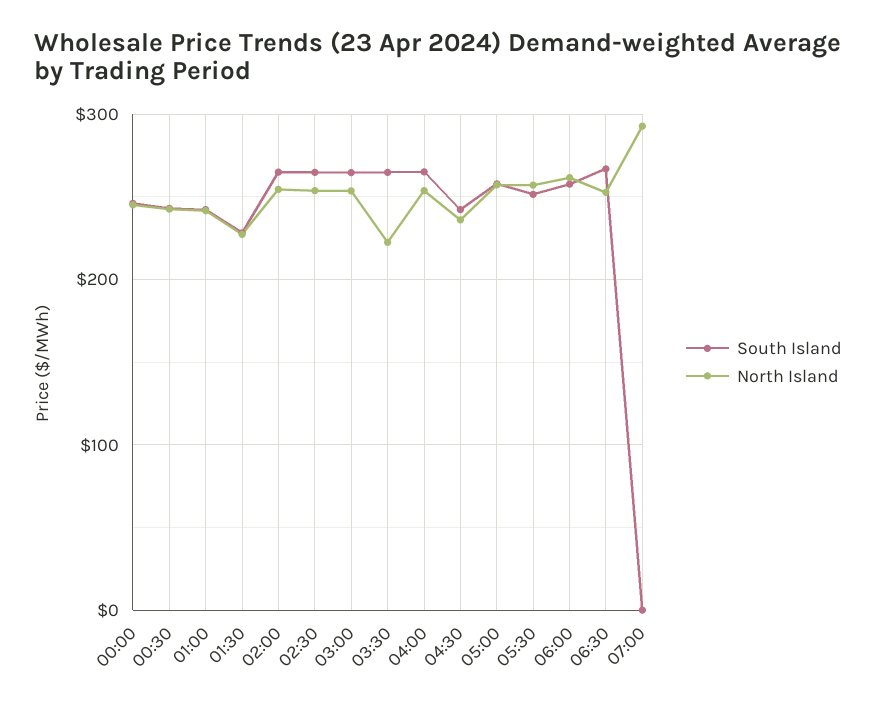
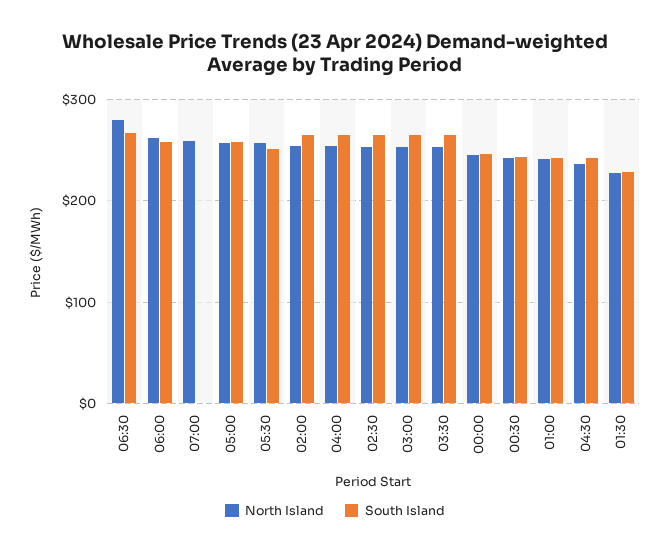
  {
    "South Island": {
      "00:00": 250,
      "00:30": 240,
      "01:00": 240,
      "01:30": 230,
      "02:00": 260,
      "02:30": 260,
      "03:00": 260,
      "03:30": 260,
      "04:00": 270,
      "04:30": 240,
      "05:00": 260,
      "05:30": 250,
      "06:00": 260,
      "06:30": 270,
      "07:00": 0
    },
    "North Island": {
      "00:00": 250,
      "00:30": 240,
      "01:00": 240,
      "01:30": 230,
      "02:00": 250,
      "02:30": 250,
      "03:00": 250,
-     "03:30": 220,
+     "03:30": 250,
      "04:00": 250,
      "04:30": 240,
      "05:00": 260,
      "05:30": 260,
      "06:00": 260,
-     "06:30": 250,
+     "06:30": 280,
-     "07:00": 290
+     "07:00": 260
    }
  }

